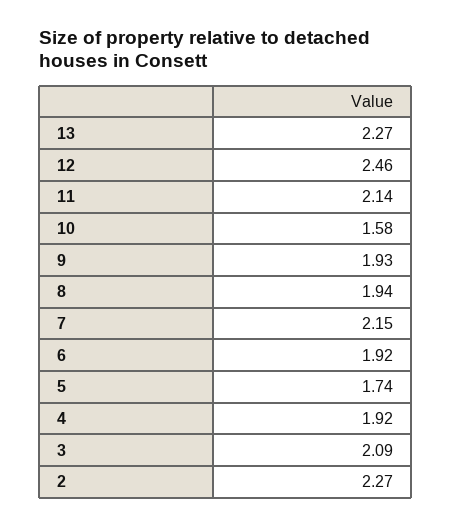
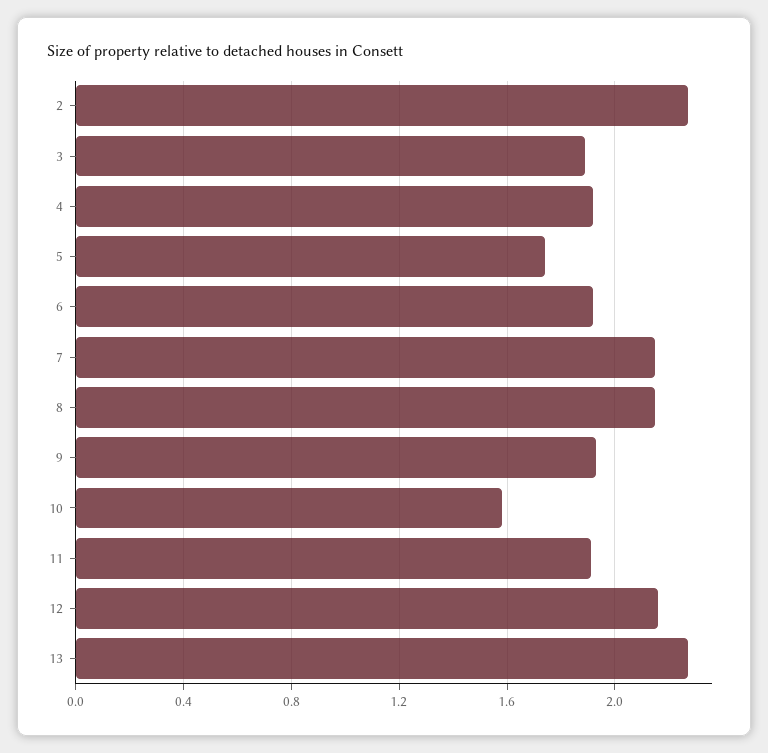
  {
    "13": 2.27,
-   "12": 2.46,
+   "12": 2.15,
-   "11": 2.14,
+   "11": 1.9,
    "10": 1.58,
    "9": 1.93,
-   "8": 1.94,
+   "8": 2.15,
    "7": 2.15,
    "6": 1.92,
    "5": 1.74,
    "4": 1.92,
-   "3": 2.09,
+   "3": 1.9,
    "2": 2.27
  }

